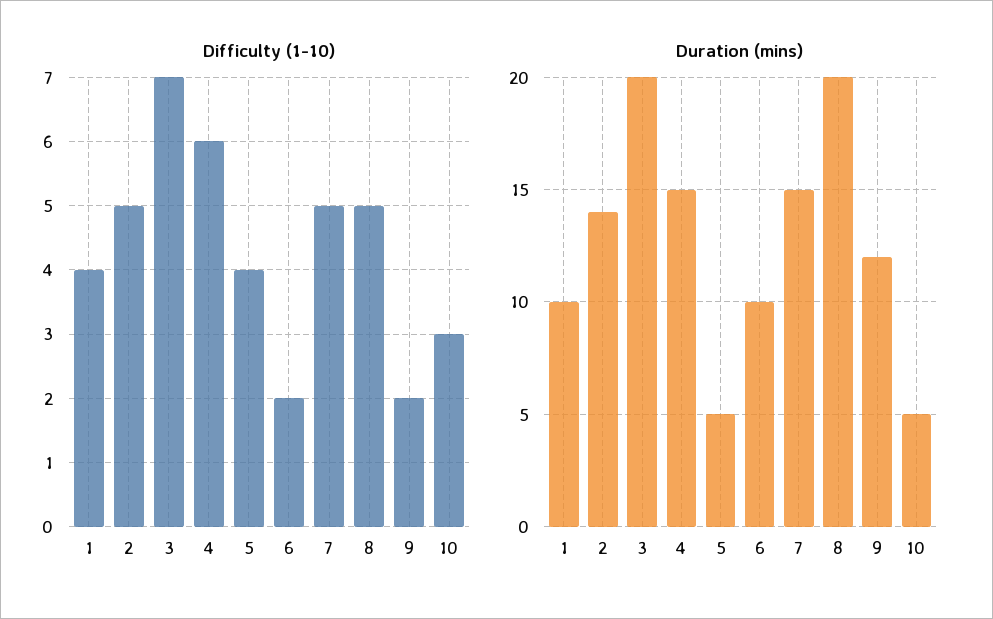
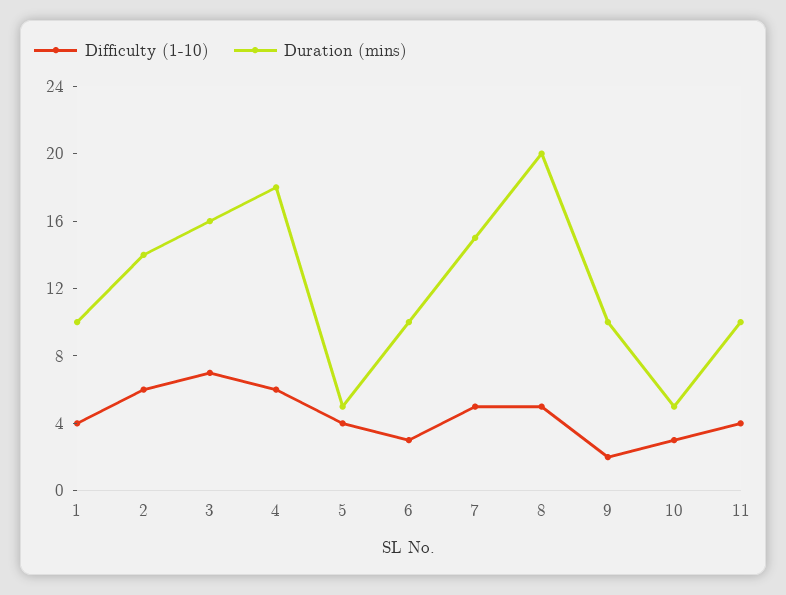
  {
    "Difficulty (1-10)": {
      "1": 4,
-     "2": 5,
+     "2": 6,
      "3": 7,
      "4": 6,
      "5": 4,
-     "6": 2,
+     "6": 3,
      "7": 5,
      "8": 5,
      "9": 2,
-     "10": 3
+     "10": 3,
+     "11": 4
    },
    "Duration (mins)": {
      "1": 10,
      "2": 14,
-     "3": 20,
+     "3": 16,
-     "4": 15,
+     "4": 18,
      "5": 5,
      "6": 10,
      "7": 15,
      "8": 20,
-     "9": 12,
+     "9": 10,
-     "10": 5
+     "10": 5,
+     "11": 10
    }
  }

